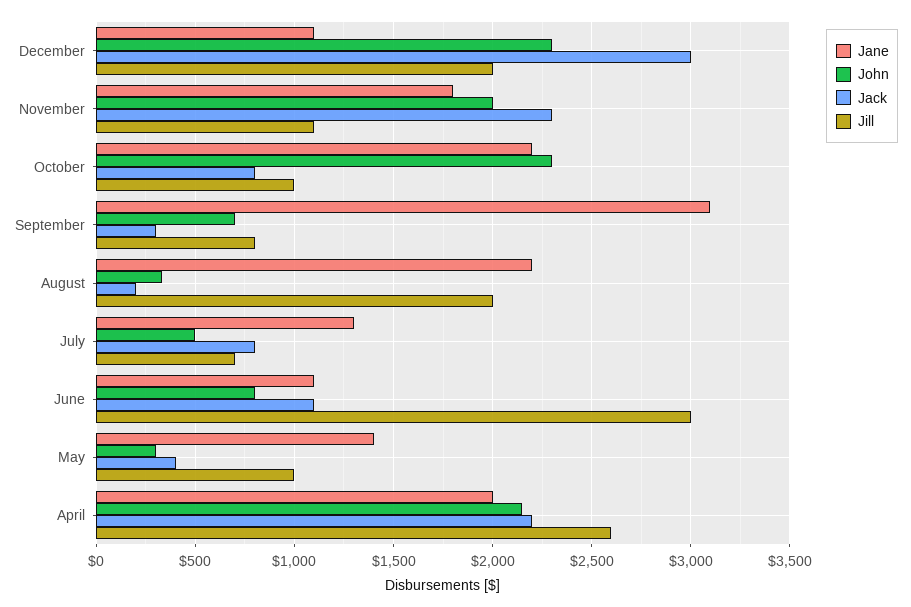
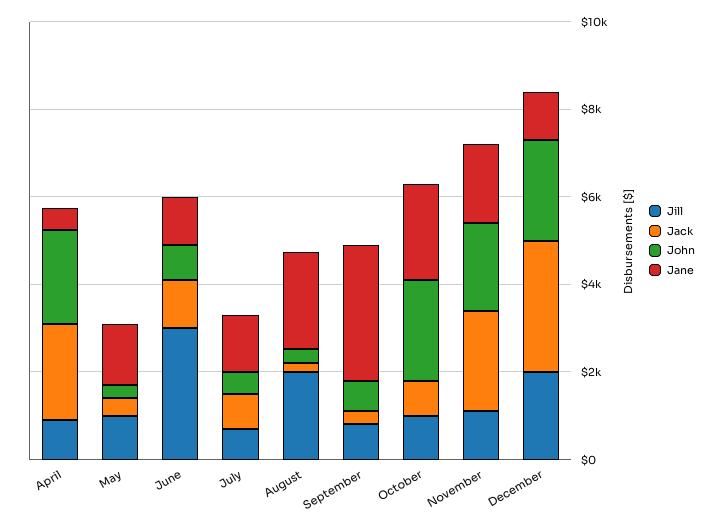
  {
    "Jane": {
      "December": 1100,
      "November": 1800,
      "October": 2200,
      "September": 3100,
      "August": 2200,
      "July": 1300,
      "June": 1100,
      "May": 1400,
-     "April": 2000
+     "April": 500
    },
    "John": {
      "December": 2300,
      "November": 2000,
      "October": 2300,
      "September": 700,
      "August": 350,
      "July": 500,
      "June": 800,
      "May": 300,
      "April": 2150
    },
    "Jack": {
      "December": 3000,
      "November": 2300,
      "October": 800,
      "September": 300,
      "August": 200,
      "July": 800,
      "June": 1100,
      "May": 400,
      "April": 2200
    },
    "Jill": {
      "December": 2000,
      "November": 1100,
      "October": 1000,
      "September": 800,
      "August": 2000,
      "July": 700,
      "June": 3000,
      "May": 1000,
-     "April": 2600
+     "April": 1000
    }
  }

